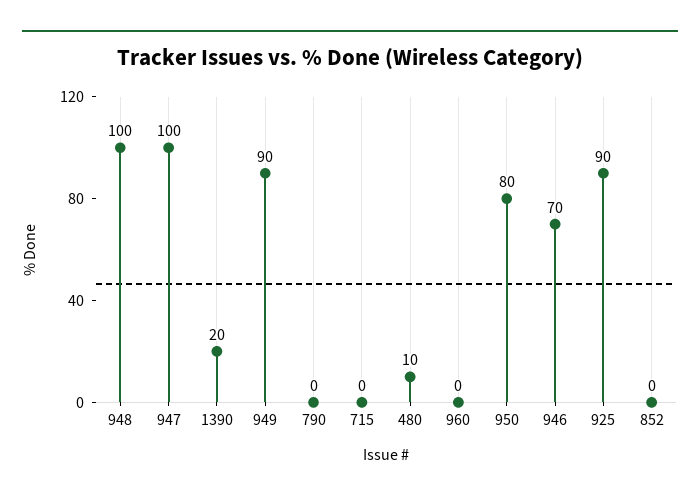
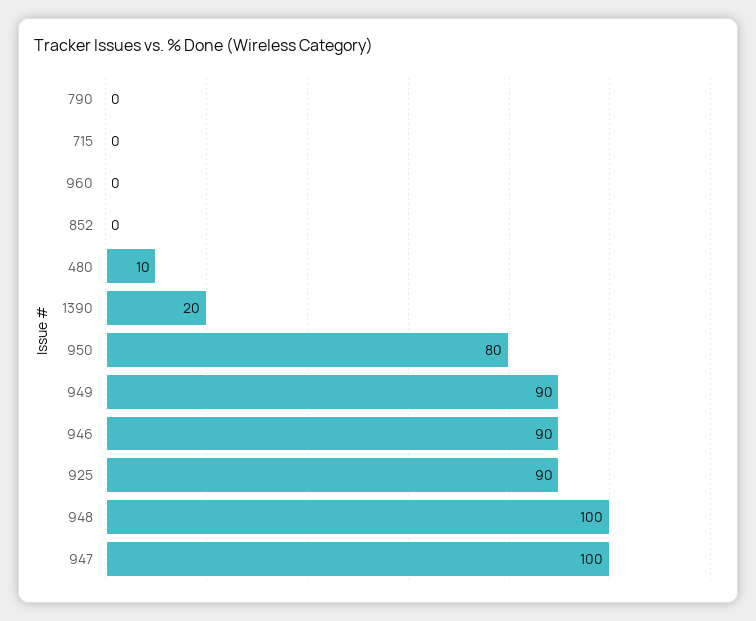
  {
    "948": 100,
    "947": 100,
    "1390": 20,
    "949": 90,
    "790": 0,
    "715": 0,
    "480": 10,
    "960": 0,
    "950": 80,
-   "946": 70,
+   "946": 90,
    "925": 90,
    "852": 0
  }

